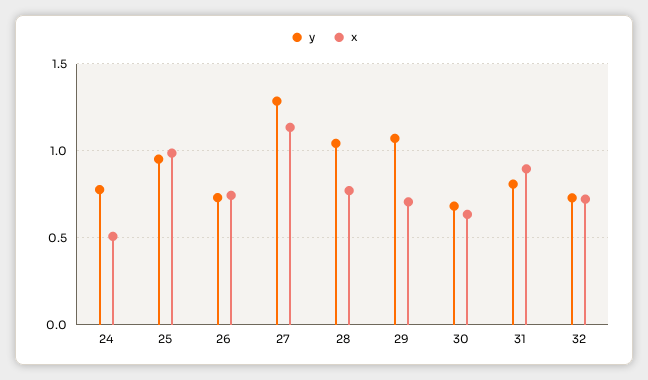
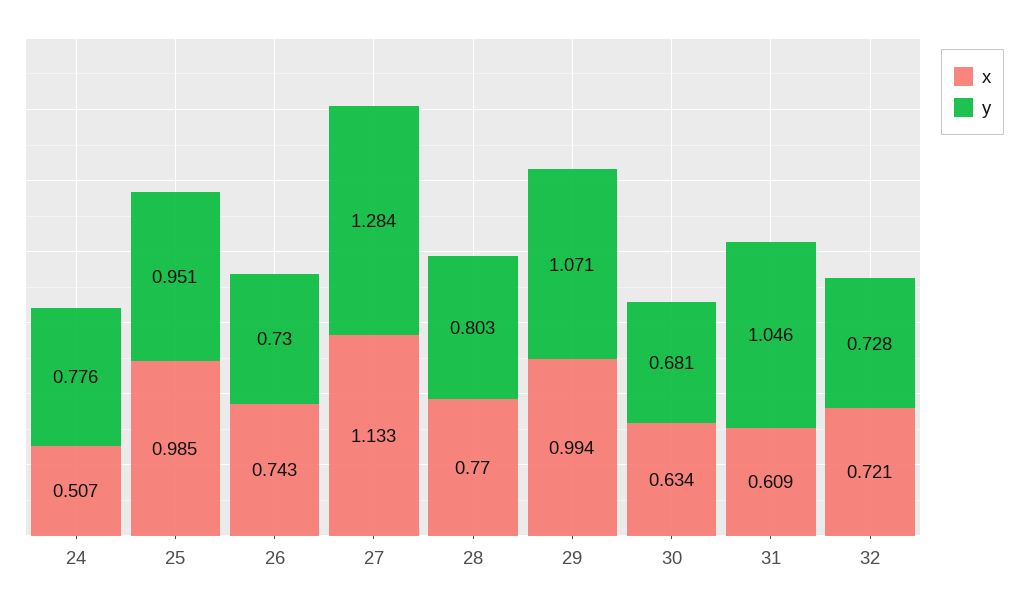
  {
    "y": {
      "24": 0.776,
      "25": 0.951,
      "26": 0.73,
      "27": 1.284,
-     "28": 1.05,
+     "28": 0.803,
      "29": 1.071,
      "30": 0.681,
-     "31": 0.8,
+     "31": 1.046,
      "32": 0.728
    },
    "x": {
      "24": 0.507,
      "25": 0.985,
      "26": 0.743,
      "27": 1.133,
      "28": 0.77,
-     "29": 0.7,
+     "29": 0.994,
      "30": 0.634,
-     "31": 0.9,
+     "31": 0.609,
      "32": 0.721
    }
  }

